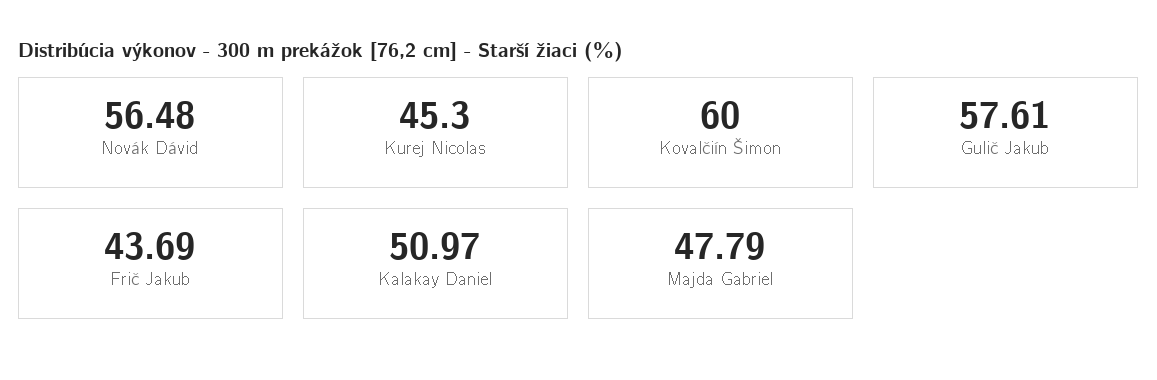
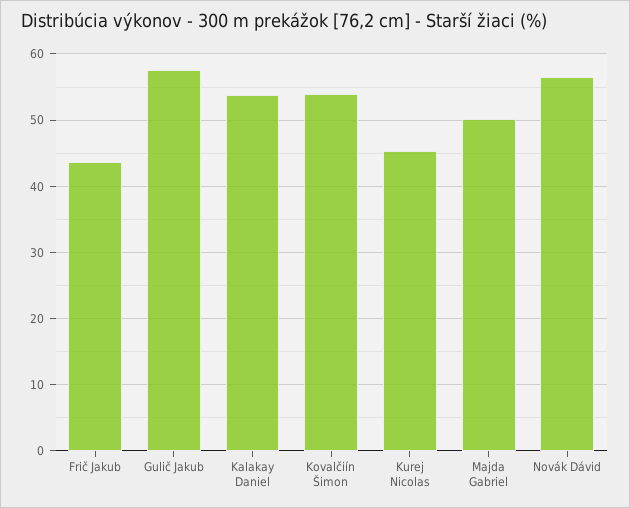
  {
    "Novák Dávid": 56.48,
    "Kurej Nicolas": 45.3,
-   "Kovalčiín Šimon": 60,
+   "Kovalčiín Šimon": 54,
    "Gulič Jakub": 57.61,
    "Frič Jakub": 43.69,
-   "Kalakay Daniel": 50.97,
+   "Kalakay Daniel": 54,
-   "Majda Gabriel": 47.79
+   "Majda Gabriel": 50
  }

